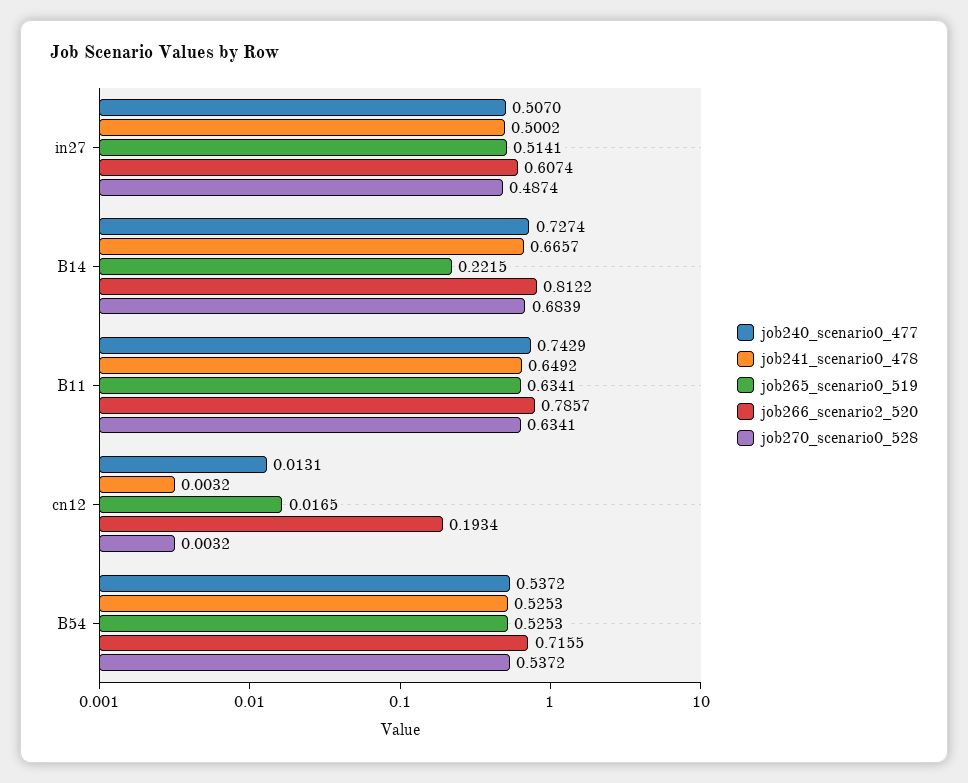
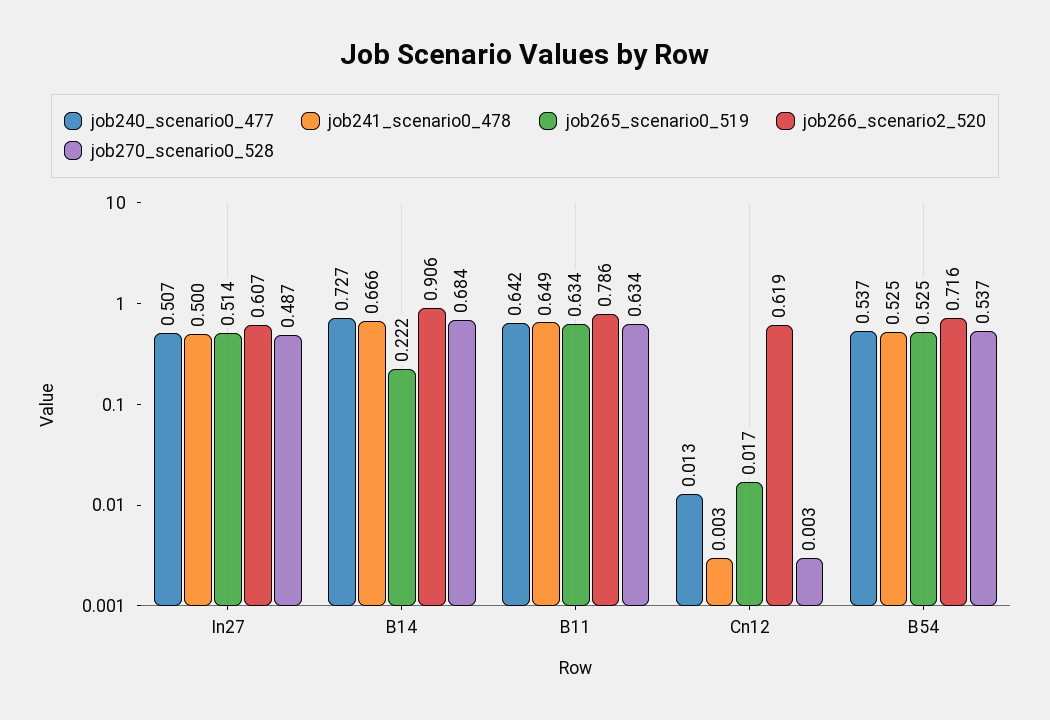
  {
    "job240_scenario0_477": {
      "in27": 0.507,
      "B14": 0.7274,
-     "B11": 0.7429,
+     "B11": 0.642,
      "cn12": 0.0131,
      "B54": 0.5372
    },
    "job241_scenario0_478": {
      "in27": 0.5002,
      "B14": 0.6657,
      "B11": 0.6492,
      "cn12": 0.0032,
      "B54": 0.5253
    },
    "job265_scenario0_519": {
      "in27": 0.5141,
      "B14": 0.2215,
      "B11": 0.6341,
      "cn12": 0.0165,
      "B54": 0.5253
    },
    "job266_scenario2_520": {
      "in27": 0.6074,
-     "B14": 0.8122,
+     "B14": 0.906,
      "B11": 0.7857,
-     "cn12": 0.1934,
+     "cn12": 0.619,
      "B54": 0.7155
    },
    "job270_scenario0_528": {
      "in27": 0.4874,
      "B14": 0.6839,
      "B11": 0.6341,
      "cn12": 0.0032,
      "B54": 0.5372
    }
  }

